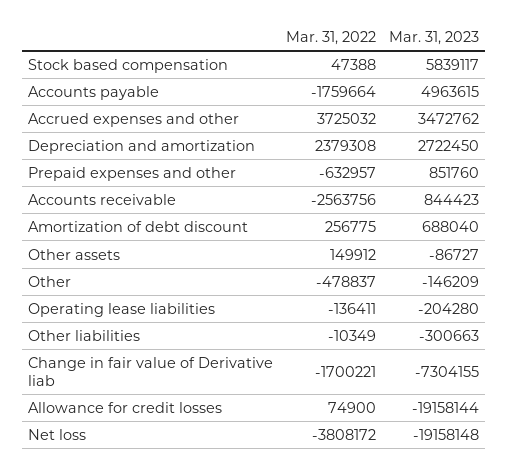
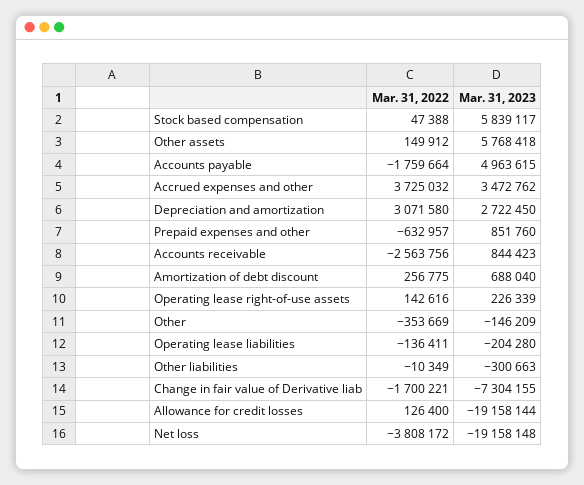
  {
    "Mar. 31, 2022": {
      "Stock based compensation": 47388,
      "Accounts payable": -1759664,
      "Accrued expenses and other": 3725032,
-     "Depreciation and amortization": 2379308,
+     "Depreciation and amortization": 3071580,
      "Prepaid expenses and other": -632957,
      "Accounts receivable": -2563756,
      "Amortization of debt discount": 256775,
      "Other assets": 149912,
-     "Other": -478837,
+     "Other": -353669,
      "Operating lease liabilities": -136411,
      "Other liabilities": -10349,
      "Change in fair value of Derivative liab": -1700221,
-     "Allowance for credit losses": 74900,
+     "Allowance for credit losses": 126400,
-     "Net loss": -3808172
+     "Net loss": -3808172,
+     "Operating lease right-of-use assets": 142616
    },
    "Mar. 31, 2023": {
      "Stock based compensation": 5839117,
      "Accounts payable": 4963615,
      "Accrued expenses and other": 3472762,
      "Depreciation and amortization": 2722450,
      "Prepaid expenses and other": 851760,
      "Accounts receivable": 844423,
      "Amortization of debt discount": 688040,
-     "Other assets": -86727,
+     "Other assets": 5768418,
      "Other": -146209,
      "Operating lease liabilities": -204280,
      "Other liabilities": -300663,
      "Change in fair value of Derivative liab": -7304155,
      "Allowance for credit losses": -19158144,
-     "Net loss": -19158148
+     "Net loss": -19158148,
+     "Operating lease right-of-use assets": 226339
    }
  }

